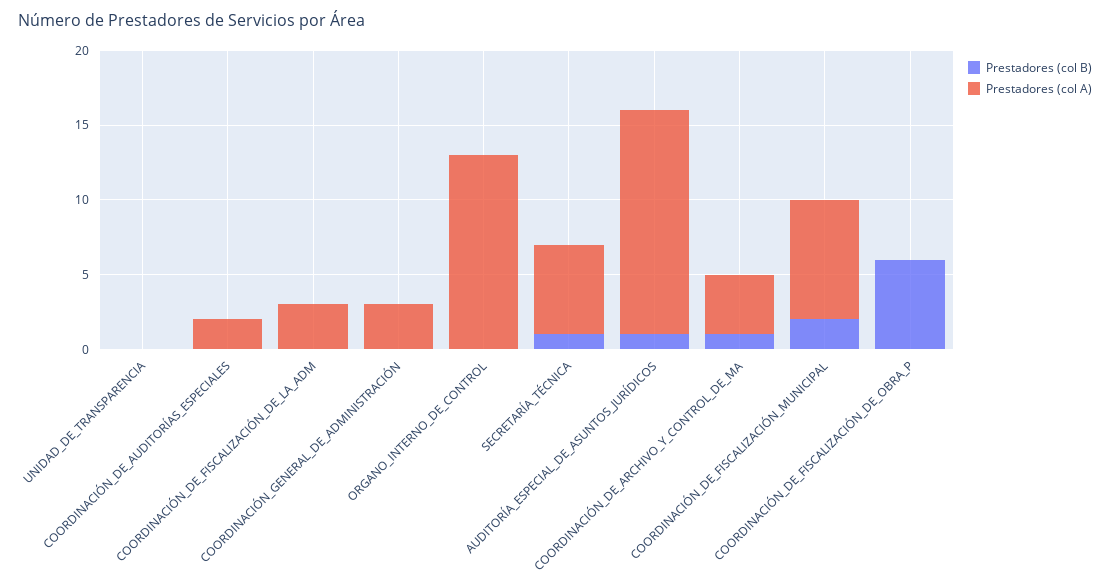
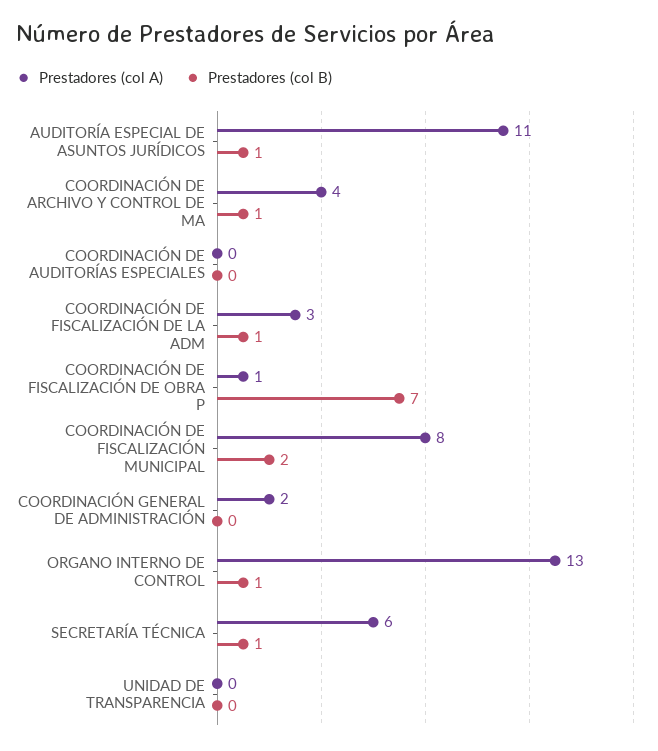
  {
    "Prestadores (col B)": {
      "UNIDAD_DE_TRANSPARENCIA": 0,
      "COORDINACIÓN_DE_AUDITORÍAS_ESPECIALES": 0,
-     "COORDINACIÓN_DE_FISCALIZACIÓN_DE_LA_ADM": 0,
+     "COORDINACIÓN_DE_FISCALIZACIÓN_DE_LA_ADM": 1,
      "COORDINACIÓN_GENERAL_DE_ADMINISTRACIÓN": 0,
-     "ORGANO_INTERNO_DE_CONTROL": 0,
+     "ORGANO_INTERNO_DE_CONTROL": 1,
      "SECRETARÍA_TÉCNICA": 1,
      "AUDITORÍA_ESPECIAL_DE_ASUNTOS_JURÍDICOS": 1,
      "COORDINACIÓN_DE_ARCHIVO_Y_CONTROL_DE_MA": 1,
      "COORDINACIÓN_DE_FISCALIZACIÓN_MUNICIPAL": 2,
-     "COORDINACIÓN_DE_FISCALIZACIÓN_DE_OBRA_P": 6
+     "COORDINACIÓN_DE_FISCALIZACIÓN_DE_OBRA_P": 7
    },
    "Prestadores (col A)": {
      "UNIDAD_DE_TRANSPARENCIA": 0,
-     "COORDINACIÓN_DE_AUDITORÍAS_ESPECIALES": 2,
+     "COORDINACIÓN_DE_AUDITORÍAS_ESPECIALES": 0,
      "COORDINACIÓN_DE_FISCALIZACIÓN_DE_LA_ADM": 3,
-     "COORDINACIÓN_GENERAL_DE_ADMINISTRACIÓN": 3,
+     "COORDINACIÓN_GENERAL_DE_ADMINISTRACIÓN": 2,
      "ORGANO_INTERNO_DE_CONTROL": 13,
      "SECRETARÍA_TÉCNICA": 6,
-     "AUDITORÍA_ESPECIAL_DE_ASUNTOS_JURÍDICOS": 15,
+     "AUDITORÍA_ESPECIAL_DE_ASUNTOS_JURÍDICOS": 11,
      "COORDINACIÓN_DE_ARCHIVO_Y_CONTROL_DE_MA": 4,
      "COORDINACIÓN_DE_FISCALIZACIÓN_MUNICIPAL": 8,
-     "COORDINACIÓN_DE_FISCALIZACIÓN_DE_OBRA_P": 0
+     "COORDINACIÓN_DE_FISCALIZACIÓN_DE_OBRA_P": 1
    }
  }

